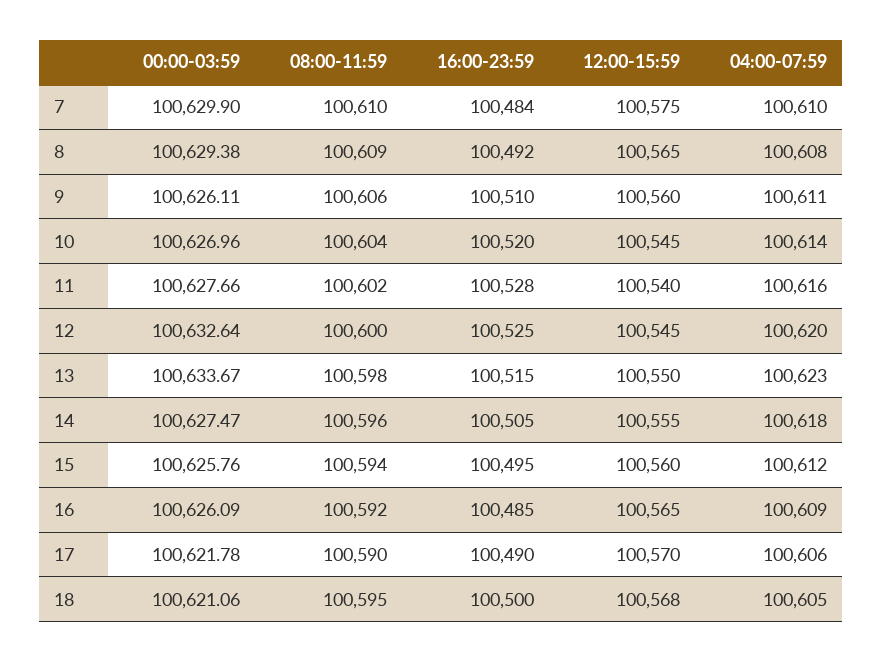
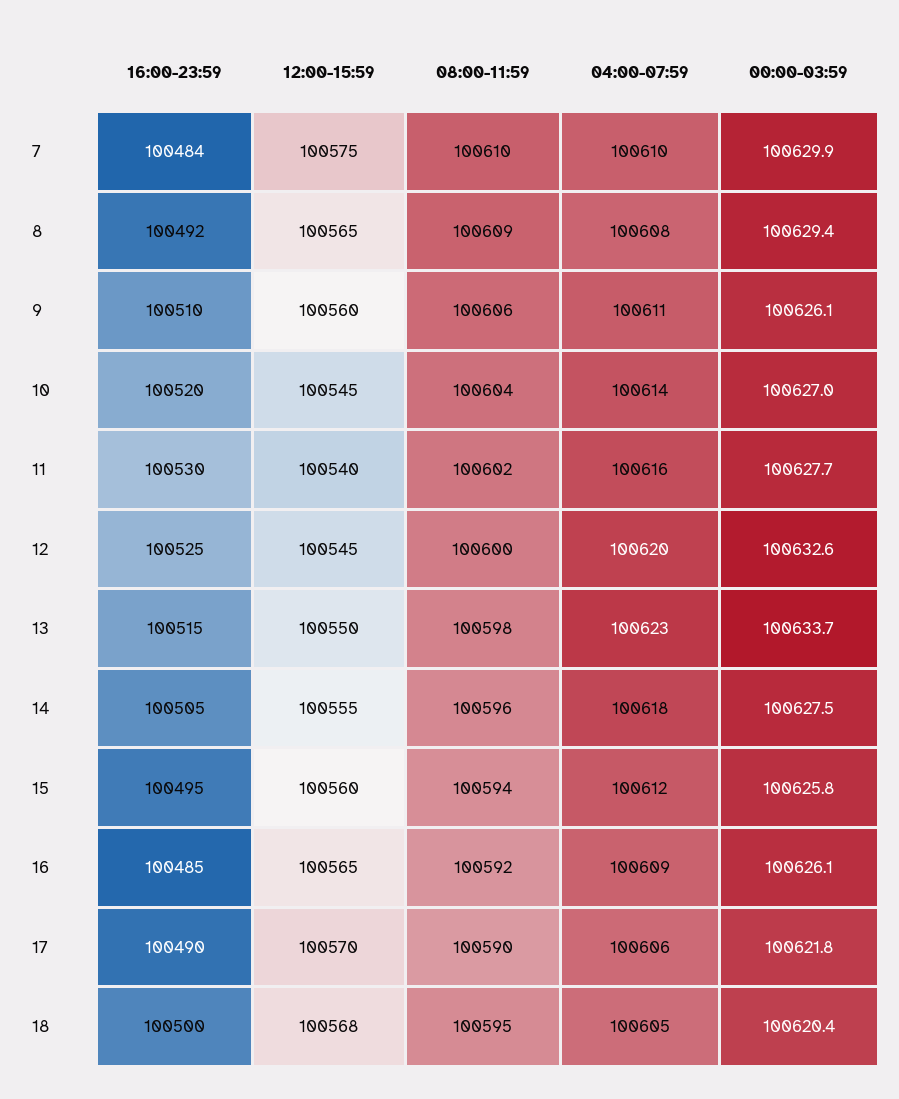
  {
    "00:00-03:59": {
      "7": 100629.9,
      "8": 100629.38,
      "9": 100626.11,
      "10": 100626.96,
      "11": 100627.66,
      "12": 100632.64,
      "13": 100633.67,
      "14": 100627.47,
      "15": 100625.76,
      "16": 100626.09,
      "17": 100621.78,
-     "18": 100621.06
+     "18": 100620.4
    },
    "08:00-11:59": {
      "7": 100610,
      "8": 100609,
      "9": 100606,
      "10": 100604,
      "11": 100602,
      "12": 100600,
      "13": 100598,
      "14": 100596,
      "15": 100594,
      "16": 100592,
      "17": 100590,
      "18": 100595
    },
    "16:00-23:59": {
      "7": 100484,
      "8": 100492,
      "9": 100510,
      "10": 100520,
-     "11": 100528,
+     "11": 100530,
      "12": 100525,
      "13": 100515,
      "14": 100505,
      "15": 100495,
      "16": 100485,
      "17": 100490,
      "18": 100500
    },
    "12:00-15:59": {
      "7": 100575,
      "8": 100565,
      "9": 100560,
      "10": 100545,
      "11": 100540,
      "12": 100545,
      "13": 100550,
      "14": 100555,
      "15": 100560,
      "16": 100565,
      "17": 100570,
      "18": 100568
    },
    "04:00-07:59": {
      "7": 100610,
      "8": 100608,
      "9": 100611,
      "10": 100614,
      "11": 100616,
      "12": 100620,
      "13": 100623,
      "14": 100618,
      "15": 100612,
      "16": 100609,
      "17": 100606,
      "18": 100605
    }
  }

